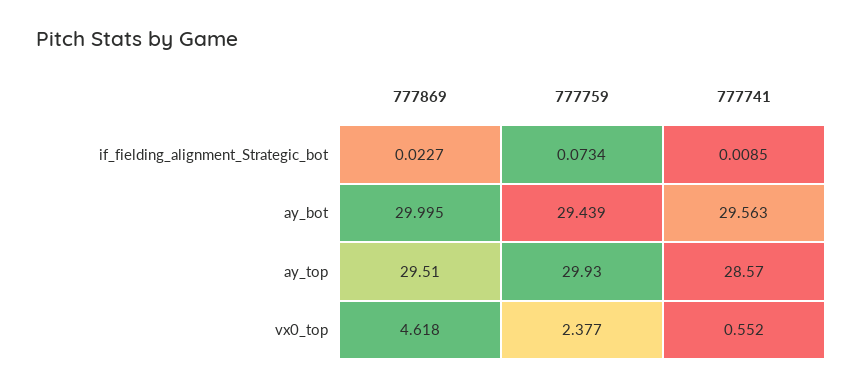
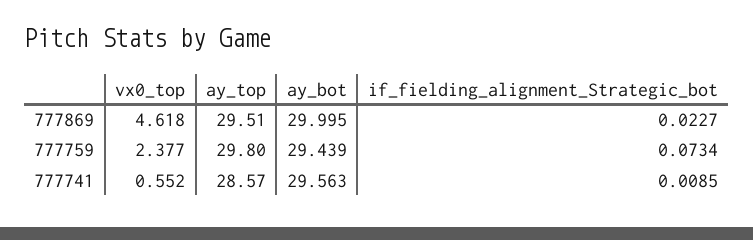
  {
    "777869": {
      "if_fielding_alignment_Strategic_bot": 0.0227,
      "ay_bot": 29.995,
      "ay_top": 29.51,
      "vx0_top": 4.618
    },
    "777759": {
      "if_fielding_alignment_Strategic_bot": 0.0734,
      "ay_bot": 29.439,
-     "ay_top": 29.93,
+     "ay_top": 29.8,
      "vx0_top": 2.377
    },
    "777741": {
      "if_fielding_alignment_Strategic_bot": 0.0085,
      "ay_bot": 29.563,
      "ay_top": 28.57,
      "vx0_top": 0.552
    }
  }

